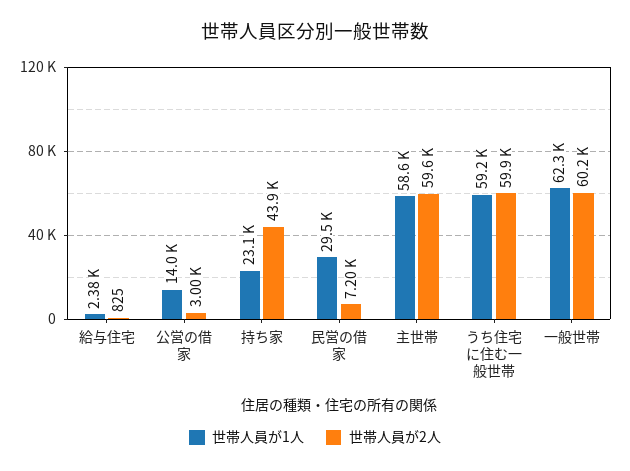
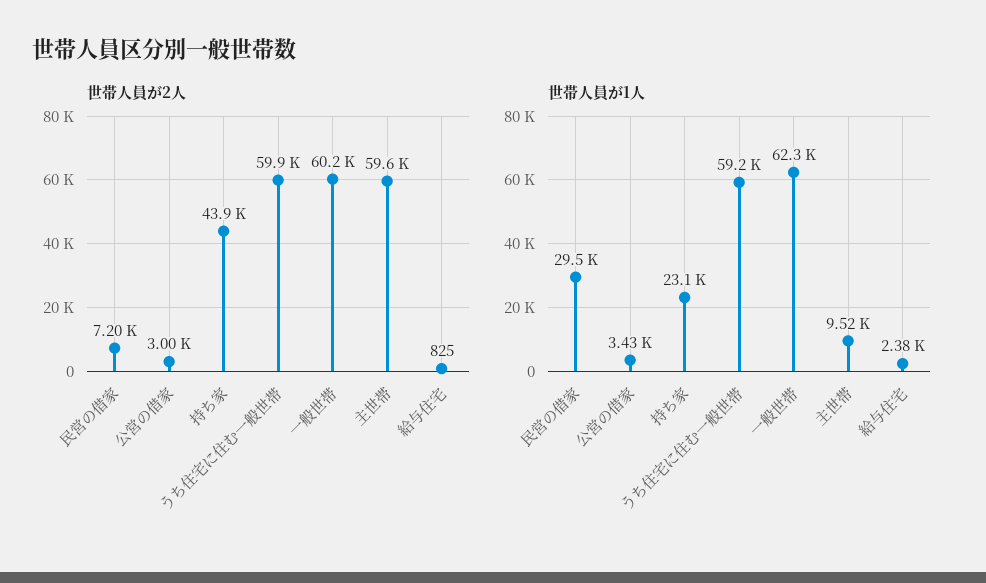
  {
    "世帯人員が1人": {
      "給与住宅": 2380,
-     "公営の借家": 14000,
+     "公営の借家": 3430,
      "持ち家": 23100,
      "民営の借家": 29500,
-     "主世帯": 58600,
+     "主世帯": 9520,
      "うち住宅に住む一般世帯": 59200,
      "一般世帯": 62300
    },
    "世帯人員が2人": {
      "給与住宅": 825,
      "公営の借家": 3000,
      "持ち家": 43900,
      "民営の借家": 7200,
      "主世帯": 59600,
      "うち住宅に住む一般世帯": 59900,
      "一般世帯": 60200
    }
  }

